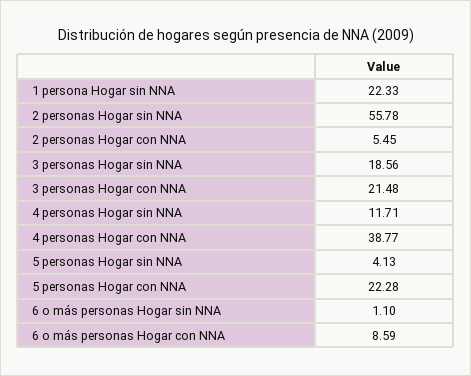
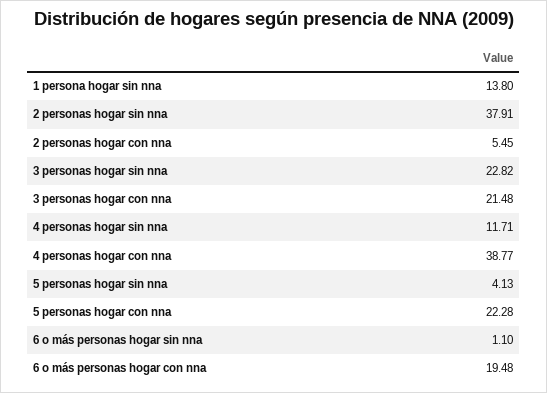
  {
-   "1 persona Hogar sin NNA": 22.33,
+   "1 persona Hogar sin NNA": 13.8,
-   "2 personas Hogar sin NNA": 55.78,
+   "2 personas Hogar sin NNA": 37.91,
    "2 personas Hogar con NNA": 5.45,
-   "3 personas Hogar sin NNA": 18.56,
+   "3 personas Hogar sin NNA": 22.82,
    "3 personas Hogar con NNA": 21.48,
    "4 personas Hogar sin NNA": 11.71,
    "4 personas Hogar con NNA": 38.77,
    "5 personas Hogar sin NNA": 4.13,
    "5 personas Hogar con NNA": 22.28,
    "6 o más personas Hogar sin NNA": 1.1,
-   "6 o más personas Hogar con NNA": 8.59
+   "6 o más personas Hogar con NNA": 19.48
  }

